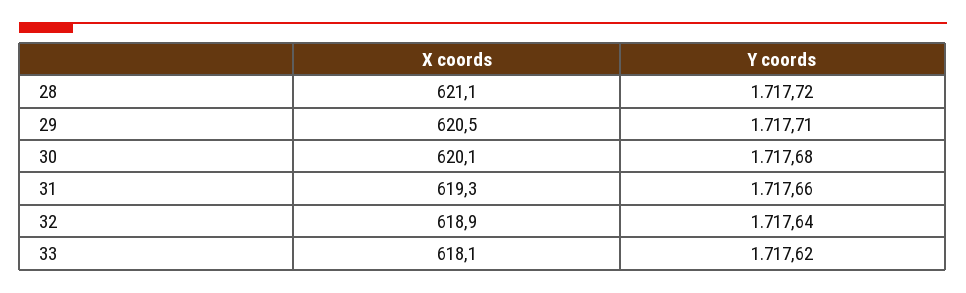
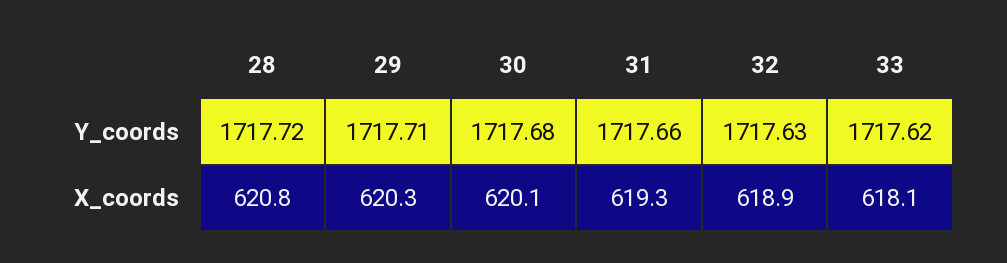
  {
    "X coords": {
-     "28": 621.1,
+     "28": 620.8,
-     "29": 620.5,
+     "29": 620.3,
      "30": 620.1,
      "31": 619.3,
      "32": 618.9,
      "33": 618.1
    },
    "Y coords": {
      "28": 1717.72,
      "29": 1717.71,
      "30": 1717.68,
      "31": 1717.66,
-     "32": 1717.64,
+     "32": 1717.63,
      "33": 1717.62
    }
  }

